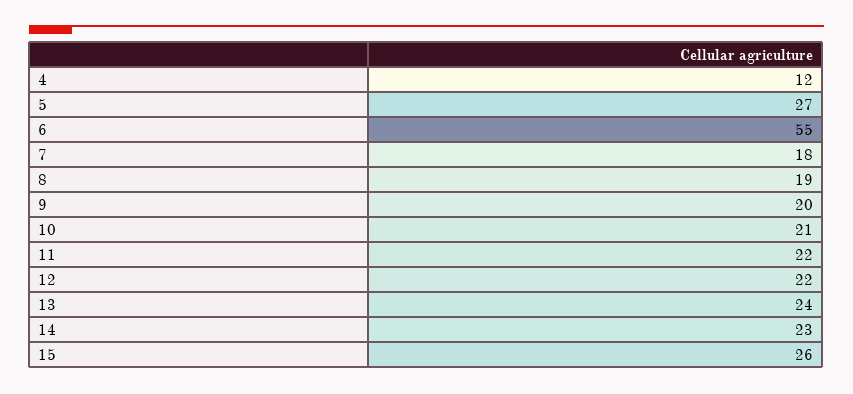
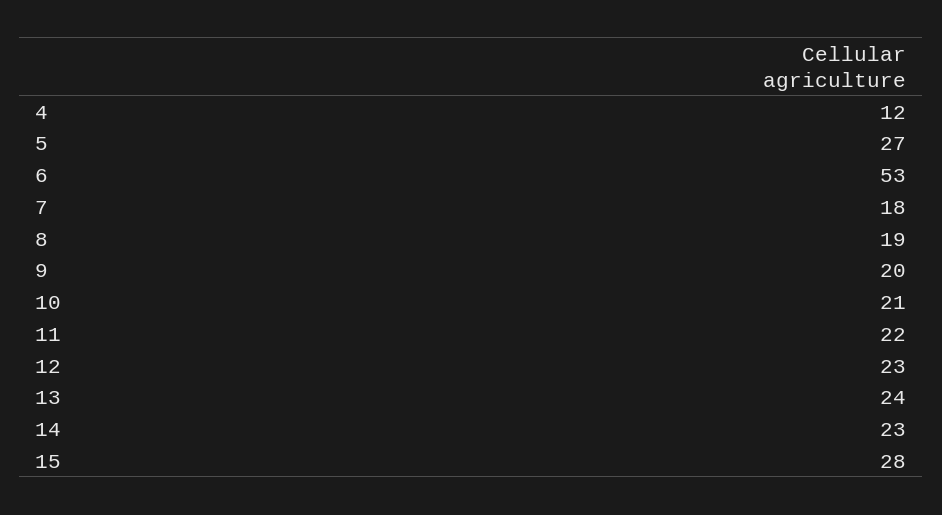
  {
    "4": 12,
    "5": 27,
-   "6": 55,
+   "6": 53,
    "7": 18,
    "8": 19,
    "9": 20,
    "10": 21,
    "11": 22,
-   "12": 22,
+   "12": 23,
    "13": 24,
    "14": 23,
-   "15": 26
+   "15": 28
  }

